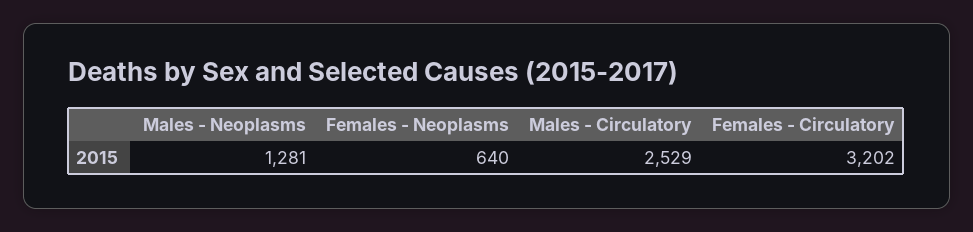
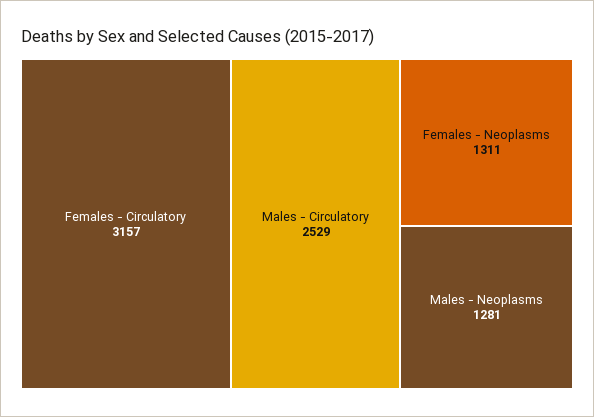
  {
    "Males - Neoplasms": 1281,
-   "Females - Neoplasms": 640,
+   "Females - Neoplasms": 1311,
    "Males - Circulatory": 2529,
-   "Females - Circulatory": 3202
+   "Females - Circulatory": 3157
  }

